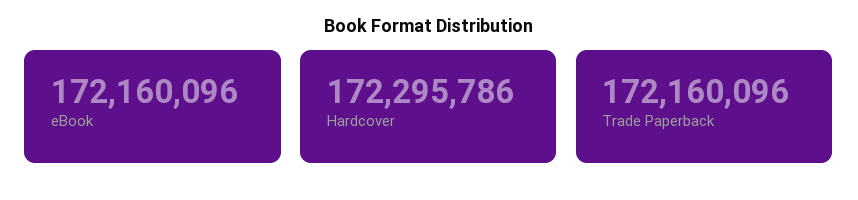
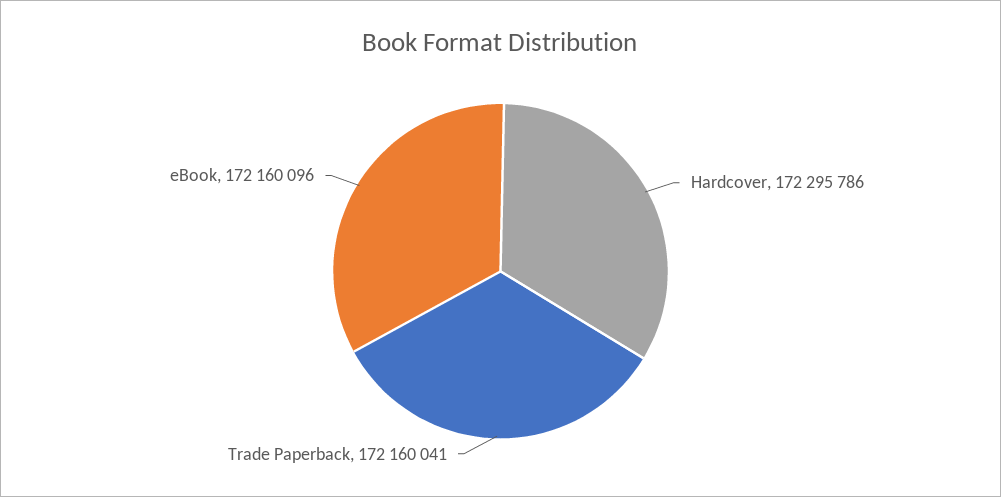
  {
    "eBook": 172160096,
    "Hardcover": 172295786,
-   "Trade Paperback": 172160096
+   "Trade Paperback": 172160041
  }

